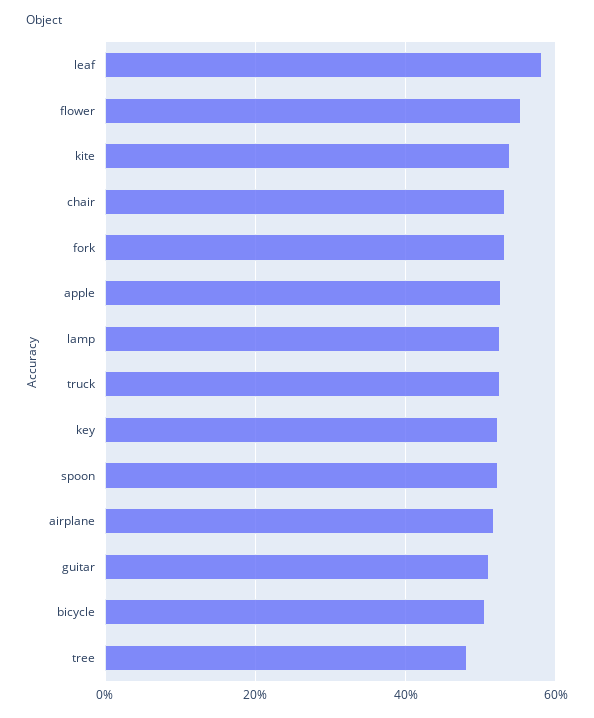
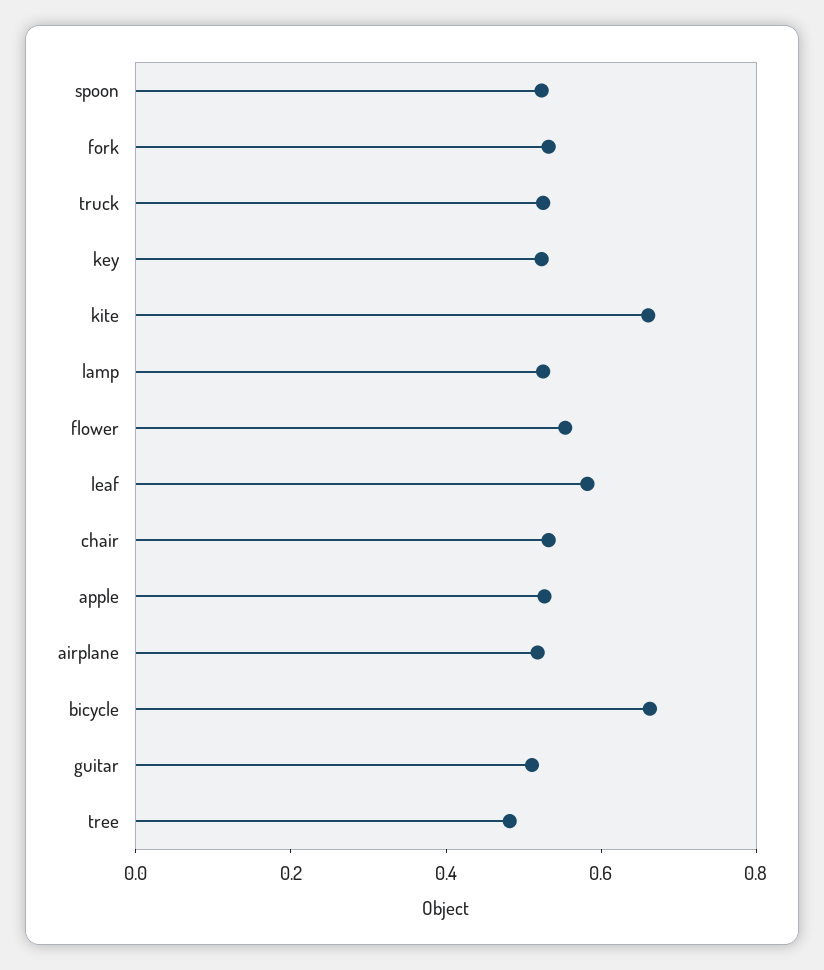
  {
    "leaf": 0.58,
    "flower": 0.56,
-   "kite": 0.54,
+   "kite": 0.65,
    "chair": 0.54,
    "fork": 0.54,
    "apple": 0.52,
    "lamp": 0.52,
    "truck": 0.52,
    "key": 0.52,
    "spoon": 0.52,
    "airplane": 0.52,
    "guitar": 0.52,
-   "bicycle": 0.5,
+   "bicycle": 0.65,
    "tree": 0.48
  }

